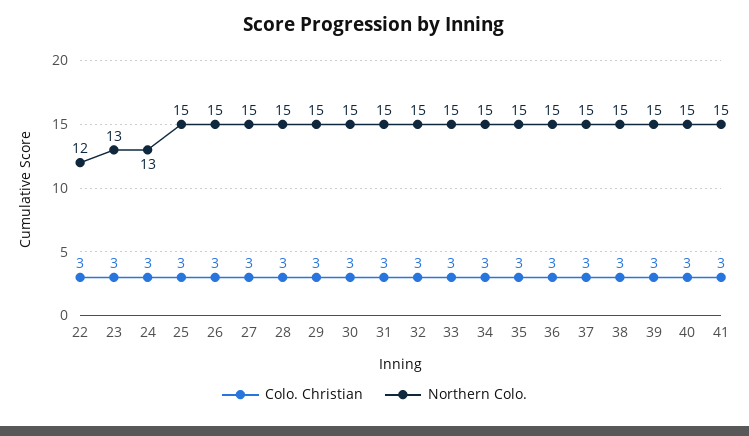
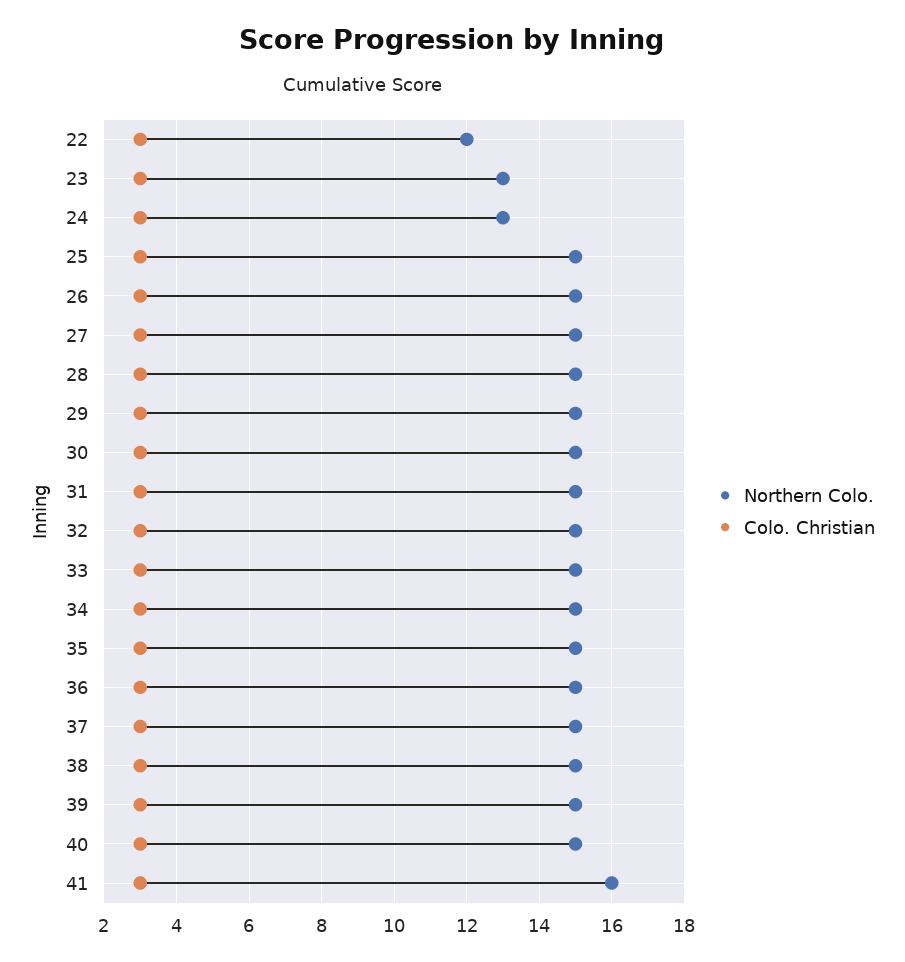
  {
    "Colo. Christian": {
      "22": 3,
      "23": 3,
      "24": 3,
      "25": 3,
      "26": 3,
      "27": 3,
      "28": 3,
      "29": 3,
      "30": 3,
      "31": 3,
      "32": 3,
      "33": 3,
      "34": 3,
      "35": 3,
      "36": 3,
      "37": 3,
      "38": 3,
      "39": 3,
      "40": 3,
      "41": 3
    },
    "Northern Colo.": {
      "22": 12,
      "23": 13,
      "24": 13,
      "25": 15,
      "26": 15,
      "27": 15,
      "28": 15,
      "29": 15,
      "30": 15,
      "31": 15,
      "32": 15,
      "33": 15,
      "34": 15,
      "35": 15,
      "36": 15,
      "37": 15,
      "38": 15,
      "39": 15,
      "40": 15,
-     "41": 15
+     "41": 16
    }
  }

